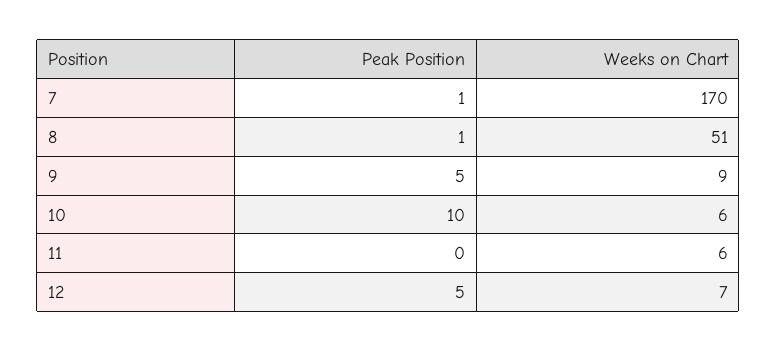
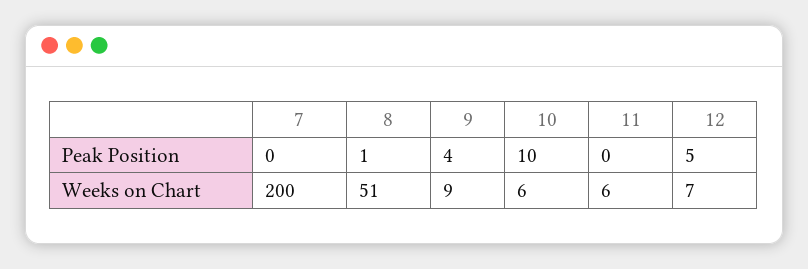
  {
    "Peak Position": {
-     "7": 1,
+     "7": 0,
      "8": 1,
-     "9": 5,
+     "9": 4,
      "10": 10,
      "11": 0,
      "12": 5
    },
    "Weeks on Chart": {
-     "7": 170,
+     "7": 200,
      "8": 51,
      "9": 9,
      "10": 6,
      "11": 6,
      "12": 7
    }
  }

